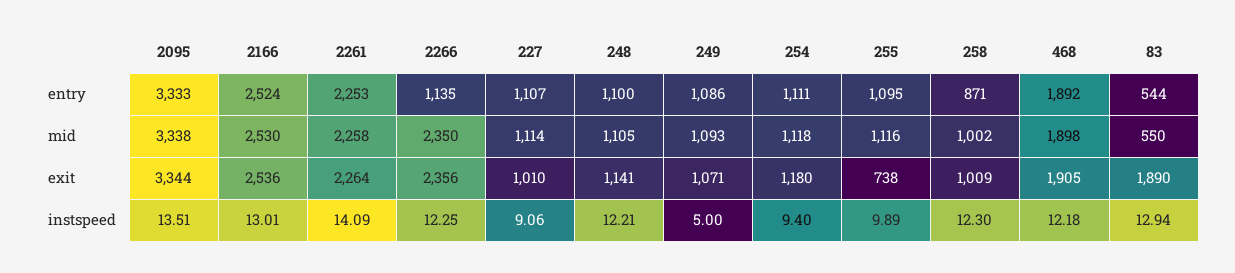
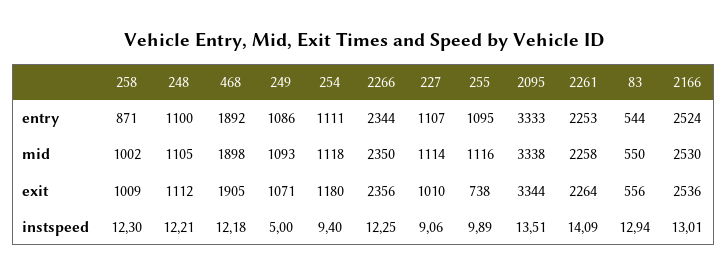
  {
    "2095": {
      "entry": 3333,
      "mid": 3338,
      "exit": 3344,
      "instspeed": 13.51
    },
    "2166": {
      "entry": 2524,
      "mid": 2530,
      "exit": 2536,
      "instspeed": 13.01
    },
    "2261": {
      "entry": 2253,
      "mid": 2258,
      "exit": 2264,
      "instspeed": 14.09
    },
    "2266": {
-     "entry": 1135,
+     "entry": 2344,
      "mid": 2350,
      "exit": 2356,
      "instspeed": 12.25
    },
    "227": {
      "entry": 1107,
      "mid": 1114,
      "exit": 1010,
      "instspeed": 9.06
    },
    "248": {
      "entry": 1100,
      "mid": 1105,
-     "exit": 1141,
+     "exit": 1112,
      "instspeed": 12.21
    },
    "249": {
      "entry": 1086,
      "mid": 1093,
      "exit": 1071,
      "instspeed": 5
    },
    "254": {
      "entry": 1111,
      "mid": 1118,
      "exit": 1180,
      "instspeed": 9.4
    },
    "255": {
      "entry": 1095,
      "mid": 1116,
      "exit": 738,
      "instspeed": 9.89
    },
    "258": {
      "entry": 871,
      "mid": 1002,
      "exit": 1009,
      "instspeed": 12.3
    },
    "468": {
      "entry": 1892,
      "mid": 1898,
      "exit": 1905,
      "instspeed": 12.18
    },
    "83": {
      "entry": 544,
      "mid": 550,
-     "exit": 1890,
+     "exit": 556,
      "instspeed": 12.94
    }
  }

